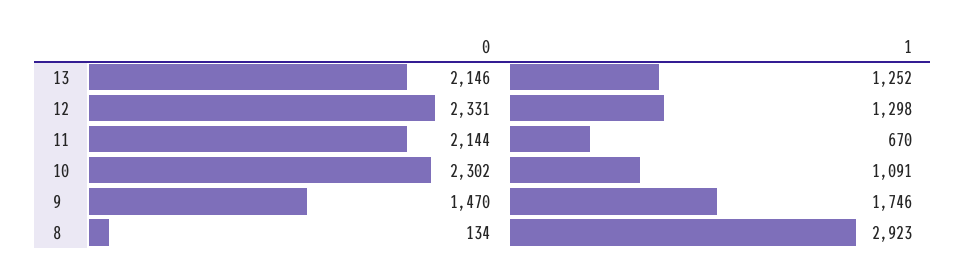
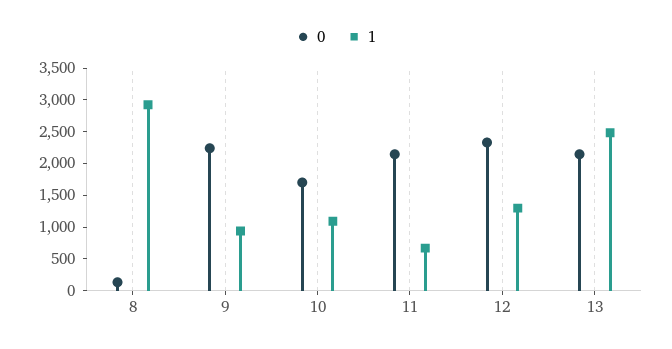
  {
    "0": {
      "13": 2146,
      "12": 2331,
      "11": 2144,
-     "10": 2302,
+     "10": 1750,
-     "9": 1470,
+     "9": 2250,
      "8": 134
    },
    "1": {
-     "13": 1252,
+     "13": 2500,
      "12": 1298,
      "11": 670,
      "10": 1091,
-     "9": 1746,
+     "9": 1000,
      "8": 2923
    }
  }

